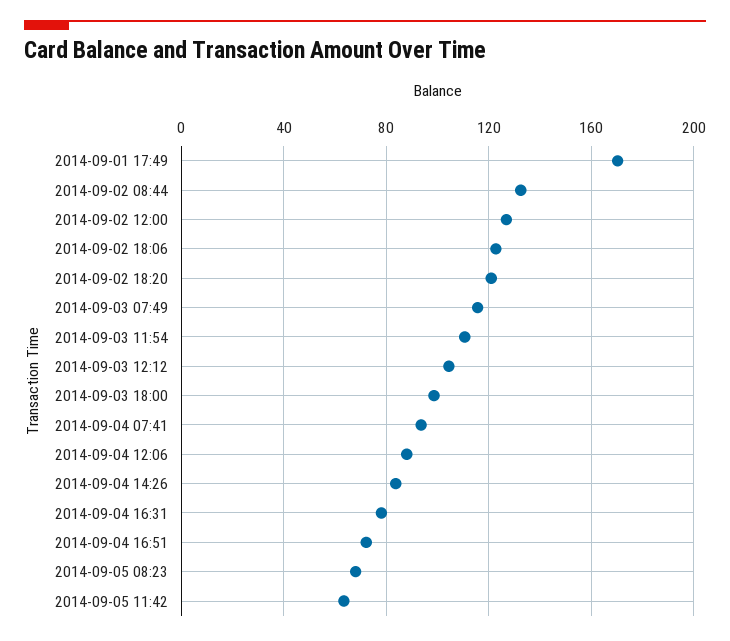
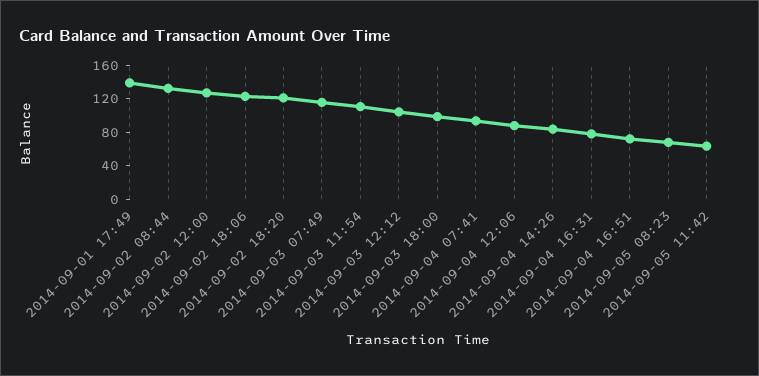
  {
-   "2014-09-01 17:49": 170,
+   "2014-09-01 17:49": 140,
    "2014-09-02 08:44": 130,
    "2014-09-02 12:00": 125,
    "2014-09-02 18:06": 125,
    "2014-09-02 18:20": 120,
    "2014-09-03 07:49": 115,
    "2014-09-03 11:54": 110,
    "2014-09-03 12:12": 105,
    "2014-09-03 18:00": 100,
    "2014-09-04 07:41": 95,
    "2014-09-04 12:06": 90,
    "2014-09-04 14:26": 85,
    "2014-09-04 16:31": 80,
    "2014-09-04 16:51": 70,
    "2014-09-05 08:23": 70,
    "2014-09-05 11:42": 65
  }

